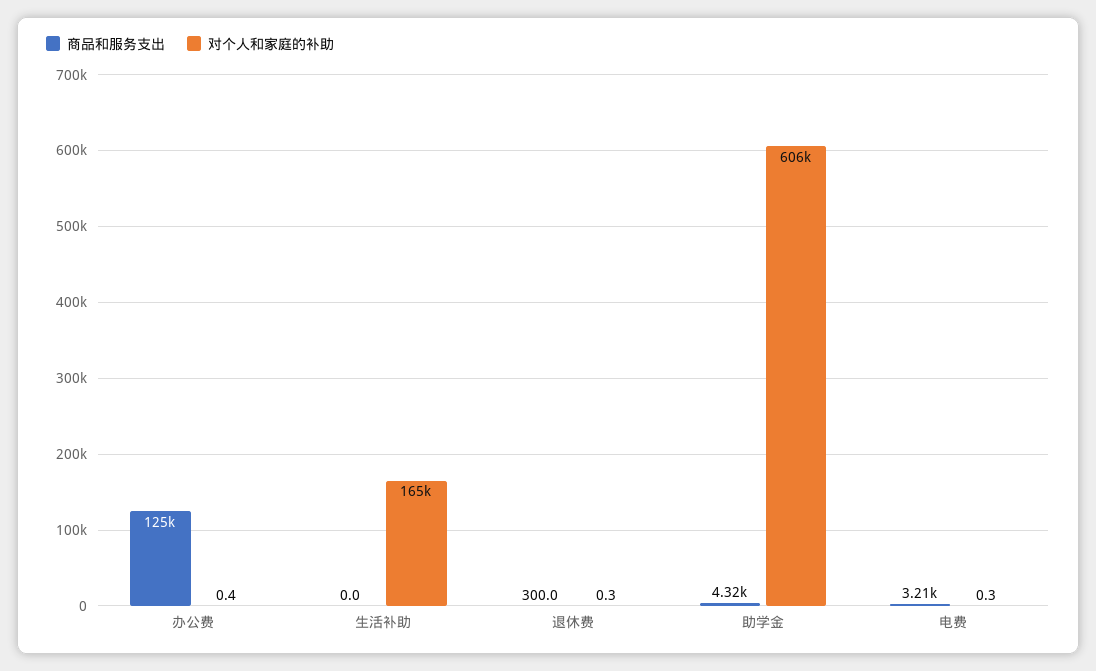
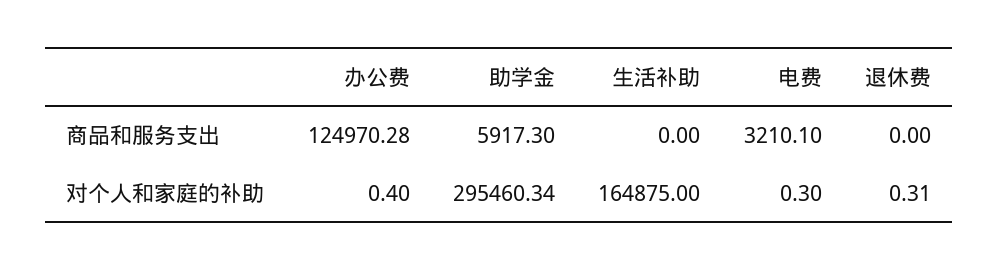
  {
    "商品和服务支出": {
      "办公费": 124970.28,
      "生活补助": 0,
-     "退休费": 300,
+     "退休费": 0,
-     "助学金": 4320,
+     "助学金": 5917.3,
      "电费": 3210.1
    },
    "对个人和家庭的补助": {
      "办公费": 0.4,
      "生活补助": 164875,
      "退休费": 0.31,
-     "助学金": 606000,
+     "助学金": 295460.34,
      "电费": 0.3
    }
  }

